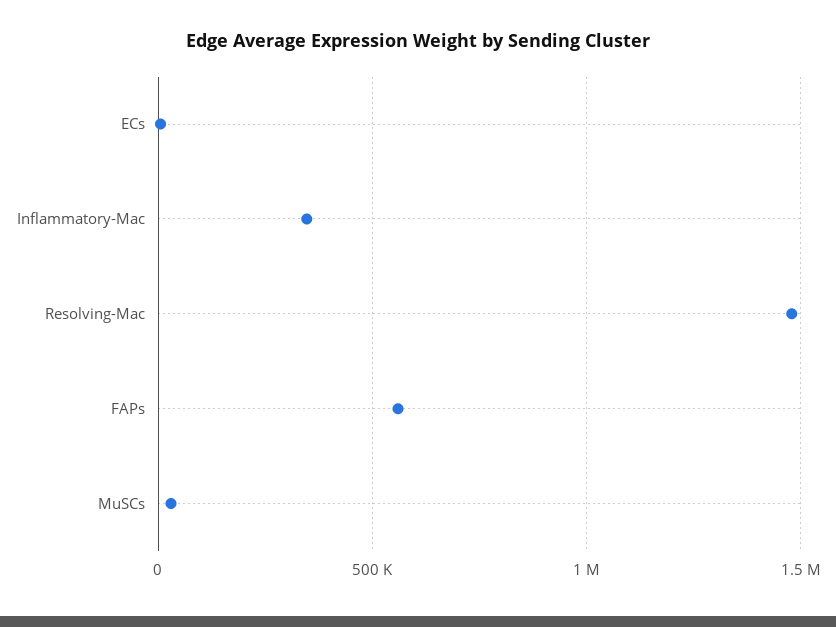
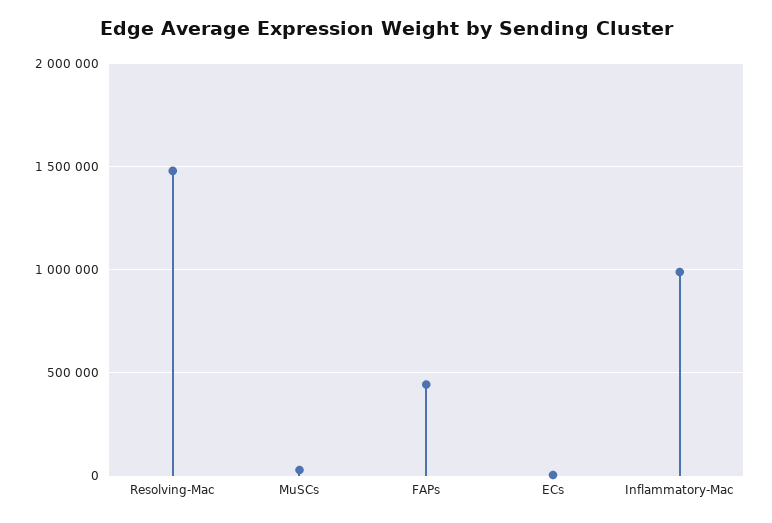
  {
    "ECs": 0,
-   "Inflammatory-Mac": 350000,
+   "Inflammatory-Mac": 1000000,
    "Resolving-Mac": 1500000,
-   "FAPs": 550000,
+   "FAPs": 450000,
    "MuSCs": 50000
  }

